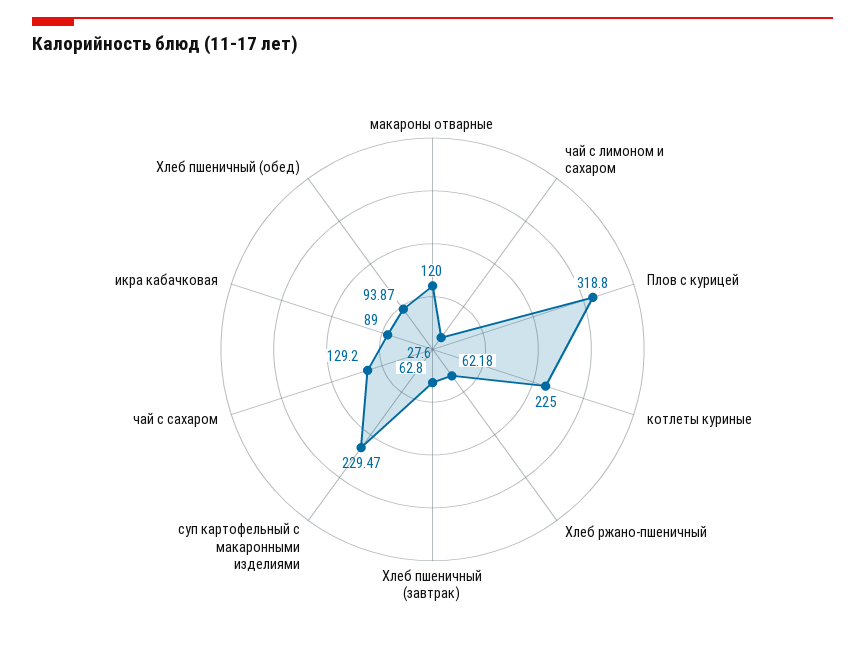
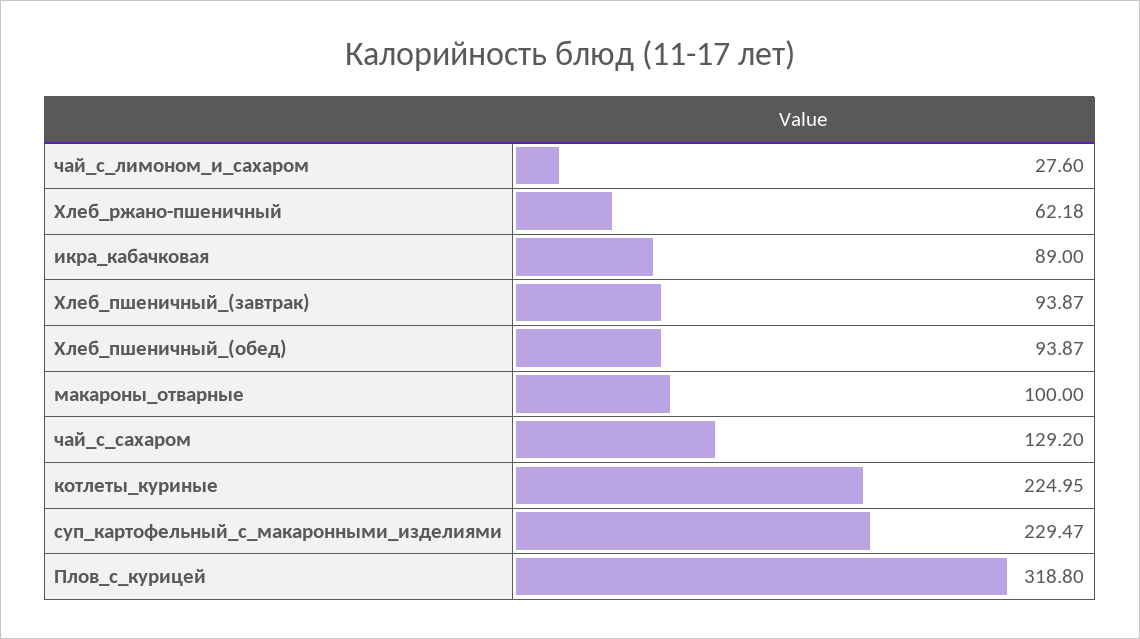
  {
-   "макароны отварные": 120,
+   "макароны отварные": 100,
    "чай с лимоном и сахаром": 27.6,
    "Плов с курицей": 318.8,
-   "котлеты куриные": 225,
+   "котлеты куриные": 224.95,
    "Хлеб ржано-пшеничный": 62.18,
-   "Хлеб пшеничный (завтрак)": 62.8,
+   "Хлеб пшеничный (завтрак)": 93.87,
    "суп картофельный с макаронными изделиями": 229.47,
    "чай с сахаром": 129.2,
    "икра кабачковая": 89,
    "Хлеб пшеничный (обед)": 93.87
  }

